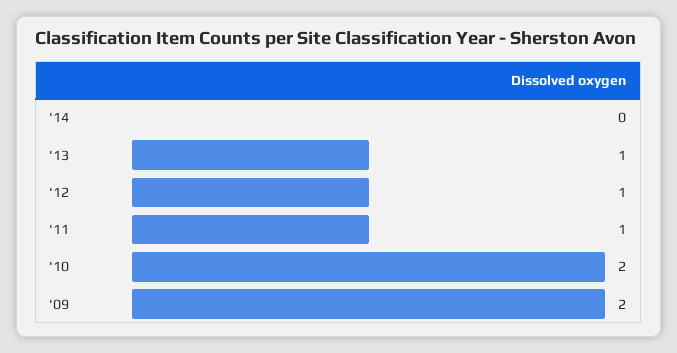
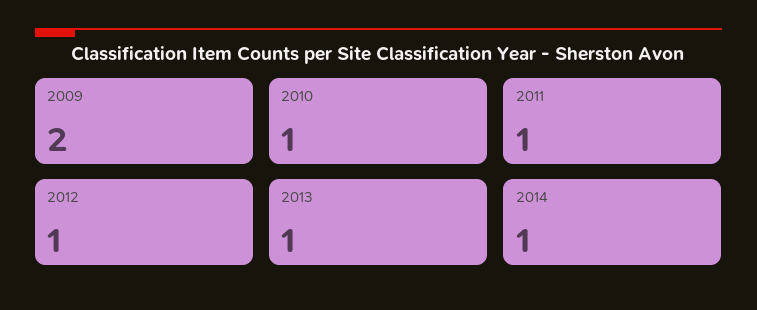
  {
-   "'14": 0,
+   "'14": 1,
    "'13": 1,
    "'12": 1,
    "'11": 1,
-   "'10": 2,
+   "'10": 1,
    "'09": 2
  }

